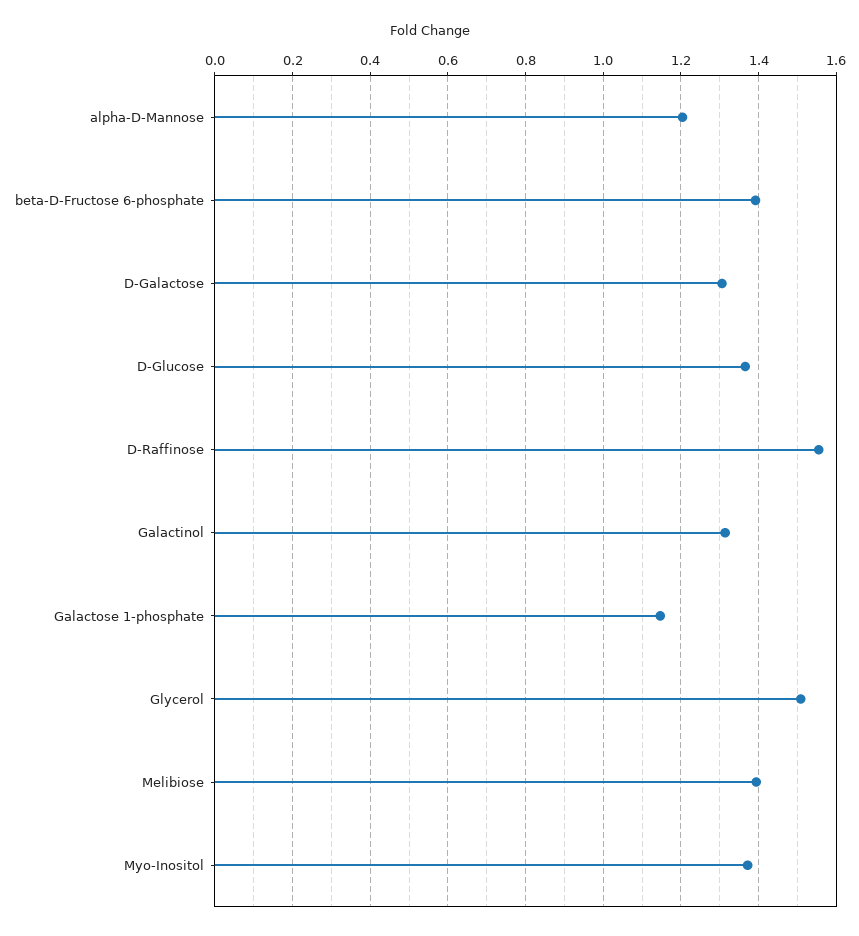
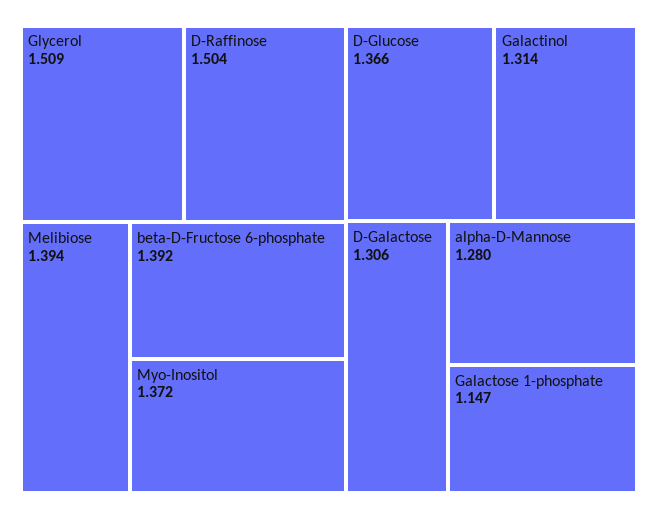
  {
-   "alpha-D-Mannose": 1.2,
+   "alpha-D-Mannose": 1.28,
    "beta-D-Fructose 6-phosphate": 1.392,
    "D-Galactose": 1.306,
    "D-Glucose": 1.366,
-   "D-Raffinose": 1.56,
+   "D-Raffinose": 1.504,
    "Galactinol": 1.314,
    "Galactose 1-phosphate": 1.147,
    "Glycerol": 1.509,
    "Melibiose": 1.394,
    "Myo-Inositol": 1.372
  }

